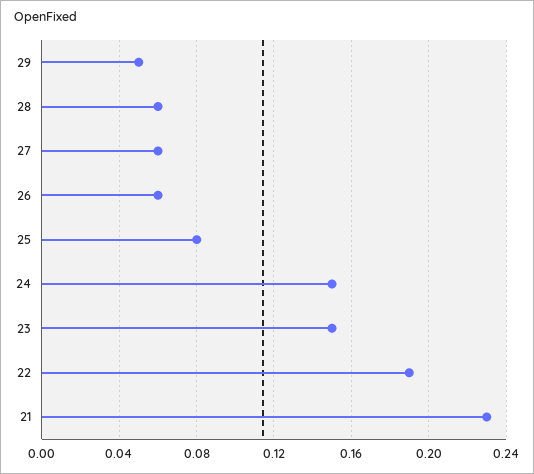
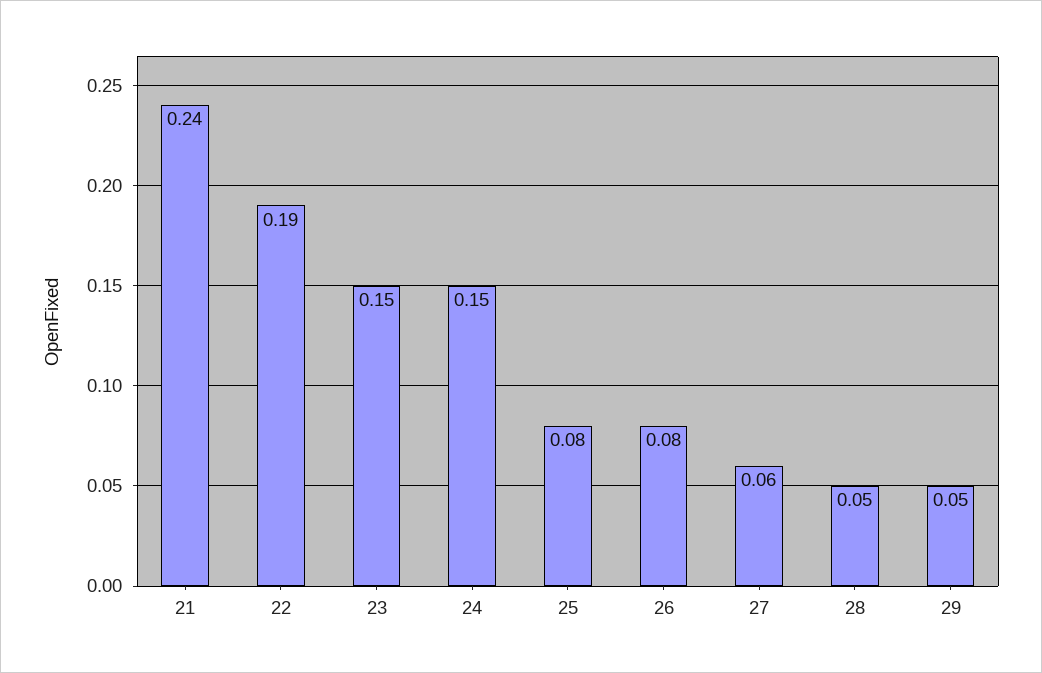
  {
    "29": 0.05,
-   "28": 0.06,
+   "28": 0.05,
    "27": 0.06,
-   "26": 0.06,
+   "26": 0.08,
    "25": 0.08,
    "24": 0.15,
    "23": 0.15,
    "22": 0.19,
-   "21": 0.23
+   "21": 0.24
  }

